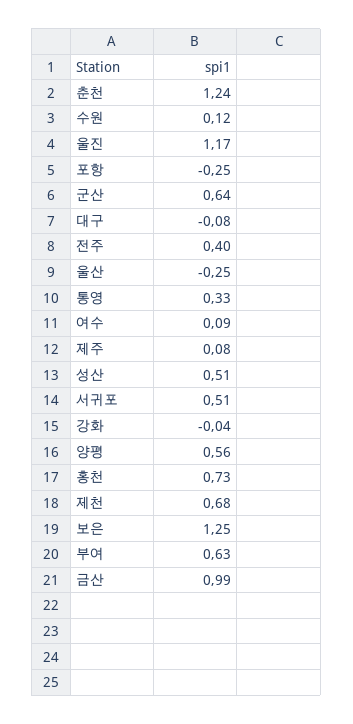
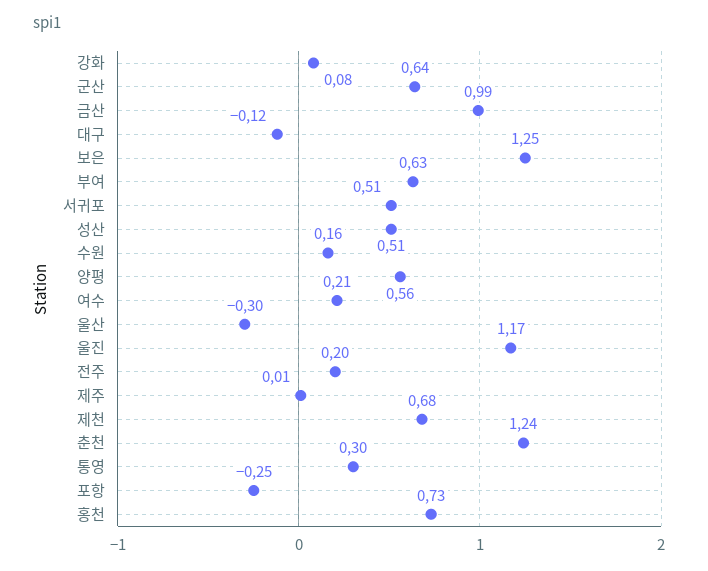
  {
    "춘천": 1.24,
-   "수원": 0.12,
+   "수원": 0.16,
    "울진": 1.17,
    "포항": -0.25,
    "군산": 0.64,
-   "대구": -0.08,
+   "대구": -0.12,
-   "전주": 0.4,
+   "전주": 0.2,
-   "울산": -0.25,
+   "울산": -0.3,
-   "통영": 0.33,
+   "통영": 0.3,
-   "여수": 0.09,
+   "여수": 0.21,
-   "제주": 0.08,
+   "제주": 0.01,
    "성산": 0.51,
    "서귀포": 0.51,
-   "강화": -0.04,
+   "강화": 0.08,
    "양평": 0.56,
    "홍천": 0.73,
    "제천": 0.68,
    "보은": 1.25,
    "부여": 0.63,
    "금산": 0.99
  }

